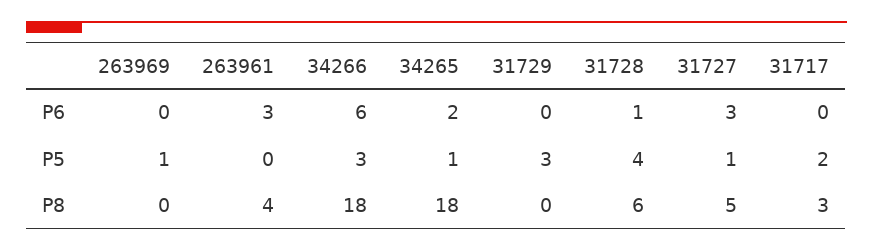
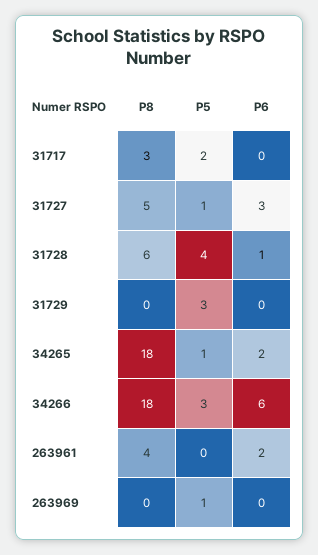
  {
    "263969": {
      "P6": 0,
      "P5": 1,
      "P8": 0
    },
    "263961": {
-     "P6": 3,
+     "P6": 2,
      "P5": 0,
      "P8": 4
    },
    "34266": {
      "P6": 6,
      "P5": 3,
      "P8": 18
    },
    "34265": {
      "P6": 2,
      "P5": 1,
      "P8": 18
    },
    "31729": {
      "P6": 0,
      "P5": 3,
      "P8": 0
    },
    "31728": {
      "P6": 1,
      "P5": 4,
      "P8": 6
    },
    "31727": {
      "P6": 3,
      "P5": 1,
      "P8": 5
    },
    "31717": {
      "P6": 0,
      "P5": 2,
      "P8": 3
    }
  }

